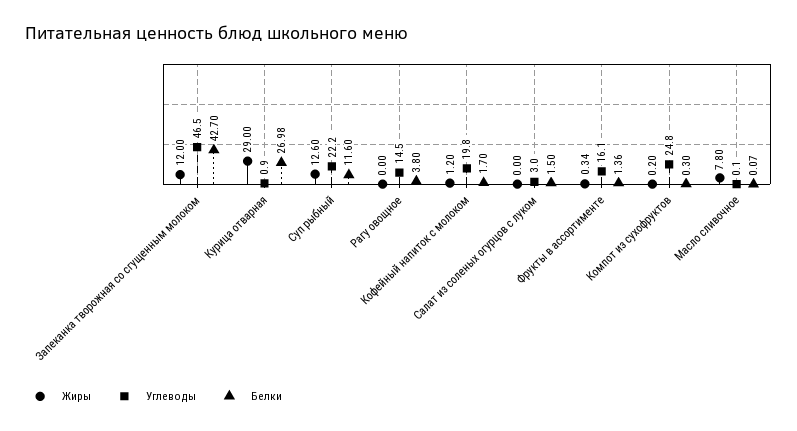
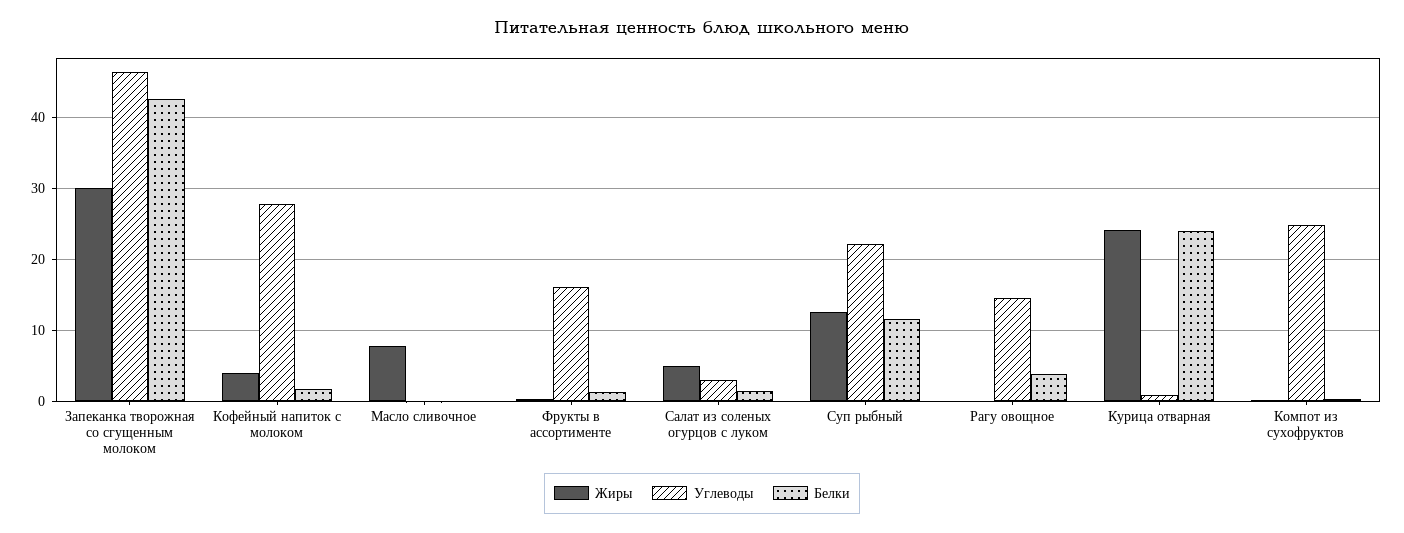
  {
    "Жиры": {
-     "Запеканка творожная со сгущенным молоком": 12,
+     "Запеканка творожная со сгущенным молоком": 30,
-     "Курица отварная": 29,
+     "Курица отварная": 24,
      "Суп рыбный": 12.6,
      "Рагу овощное": 0,
-     "Кофейный напиток с молоком": 1.2,
+     "Кофейный напиток с молоком": 4,
-     "Салат из соленых огурцов с луком": 0,
+     "Салат из соленых огурцов с луком": 5,
      "Фрукты в ассортименте": 0.34,
      "Компот из сухофруктов": 0.2,
      "Масло сливочное": 7.8
    },
    "Углеводы": {
      "Запеканка творожная со сгущенным молоком": 46.5,
      "Курица отварная": 0.9,
      "Суп рыбный": 22.2,
      "Рагу овощное": 14.5,
-     "Кофейный напиток с молоком": 19.8,
+     "Кофейный напиток с молоком": 28,
      "Салат из соленых огурцов с луком": 3,
      "Фрукты в ассортименте": 16.1,
      "Компот из сухофруктов": 24.8,
      "Масло сливочное": 0.1
    },
    "Белки": {
      "Запеканка творожная со сгущенным молоком": 42.7,
-     "Курица отварная": 26.98,
+     "Курица отварная": 24,
      "Суп рыбный": 11.6,
      "Рагу овощное": 3.8,
      "Кофейный напиток с молоком": 1.7,
      "Салат из соленых огурцов с луком": 1.5,
      "Фрукты в ассортименте": 1.36,
      "Компот из сухофруктов": 0.3,
      "Масло сливочное": 0.07
    }
  }

